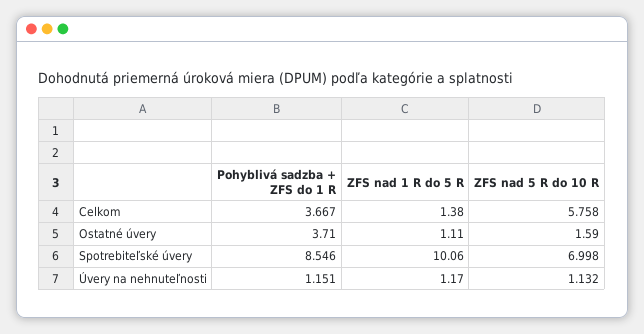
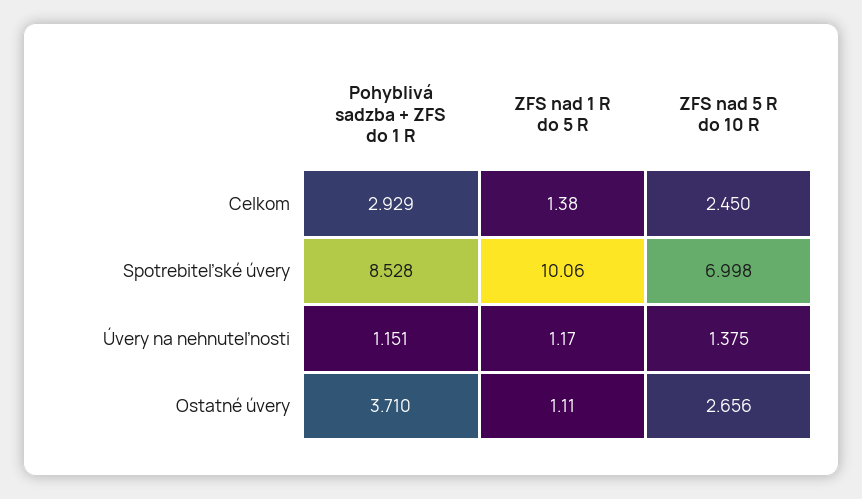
  {
    "Pohyblivá sadzba + ZFS do 1 R": {
-     "Celkom": 3.667,
+     "Celkom": 2.929,
      "Ostatné úvery": 3.71,
-     "Spotrebiteľské úvery": 8.546,
+     "Spotrebiteľské úvery": 8.528,
      "Úvery na nehnuteľnosti": 1.151
    },
    "ZFS nad 1 R do 5 R": {
      "Celkom": 1.38,
      "Ostatné úvery": 1.11,
      "Spotrebiteľské úvery": 10.06,
      "Úvery na nehnuteľnosti": 1.17
    },
    "ZFS nad 5 R do 10 R": {
-     "Celkom": 5.758,
+     "Celkom": 2.45,
-     "Ostatné úvery": 1.59,
+     "Ostatné úvery": 2.656,
      "Spotrebiteľské úvery": 6.998,
-     "Úvery na nehnuteľnosti": 1.132
+     "Úvery na nehnuteľnosti": 1.375
    }
  }

